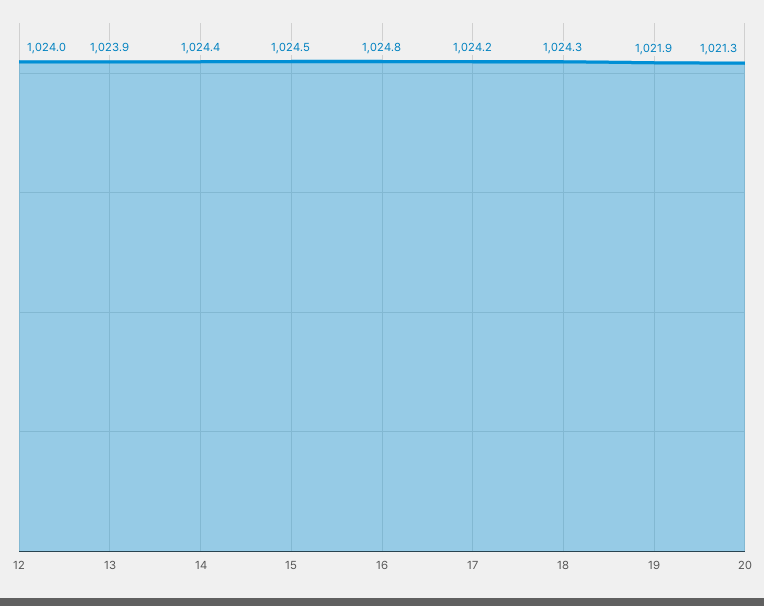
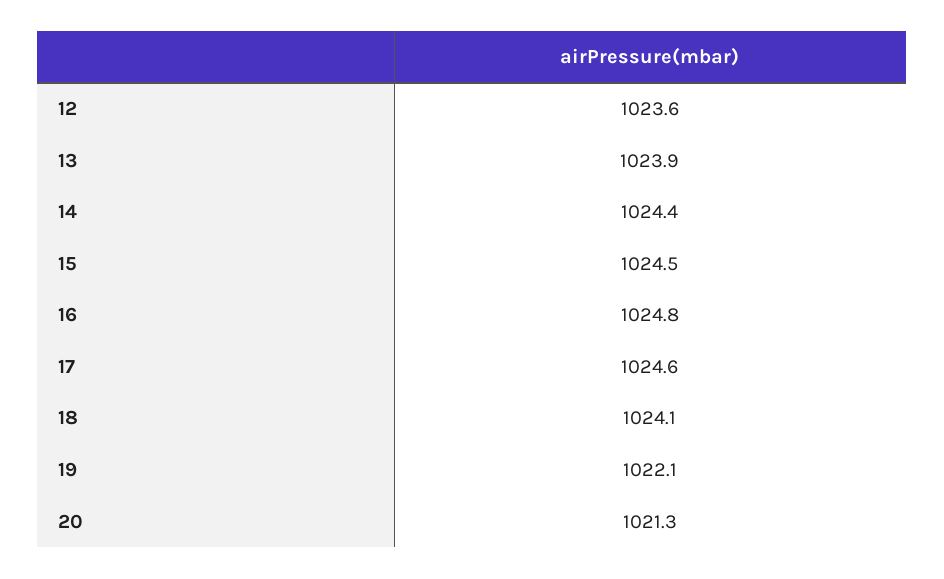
  {
-   "12": 1024,
+   "12": 1023.6,
    "13": 1023.9,
    "14": 1024.4,
    "15": 1024.5,
    "16": 1024.8,
-   "17": 1024.2,
+   "17": 1024.6,
-   "18": 1024.3,
+   "18": 1024.1,
-   "19": 1021.9,
+   "19": 1022.1,
    "20": 1021.3
  }

